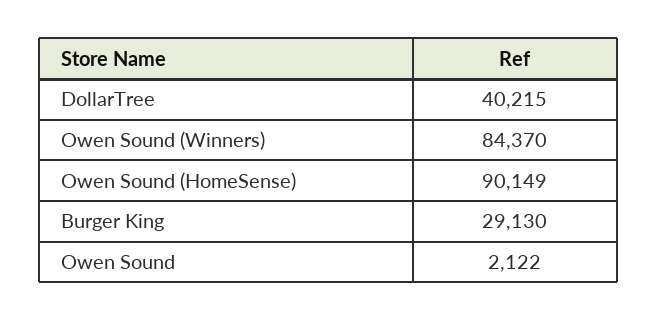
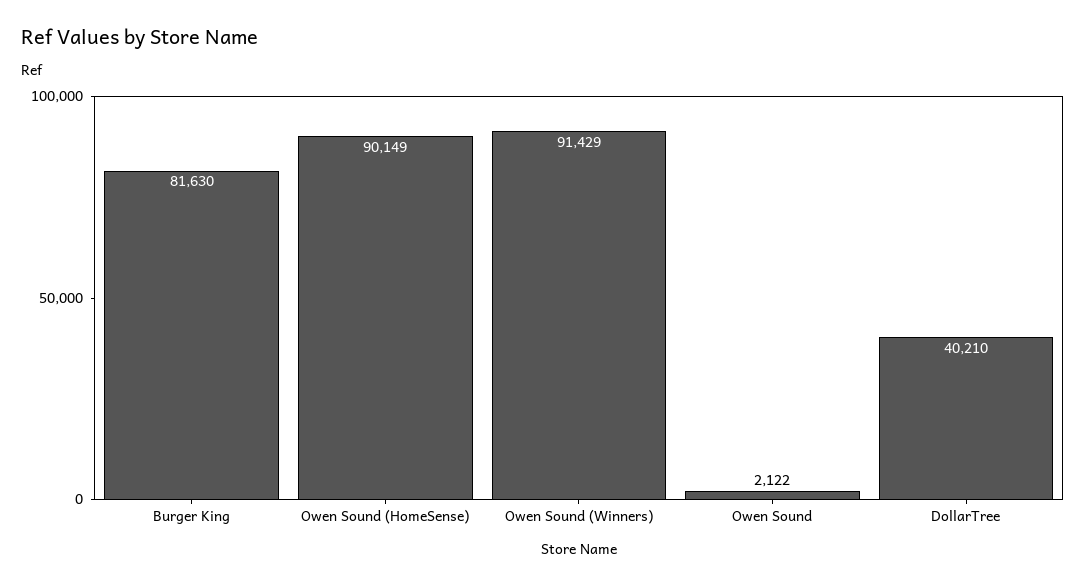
  {
-   "DollarTree": 40215,
+   "DollarTree": 40210,
-   "Owen Sound (Winners)": 84370,
+   "Owen Sound (Winners)": 91429,
    "Owen Sound (HomeSense)": 90149,
-   "Burger King": 29130,
+   "Burger King": 81630,
    "Owen Sound": 2122
  }

